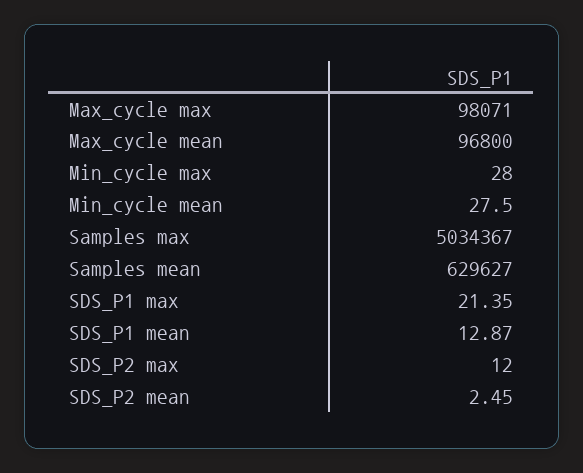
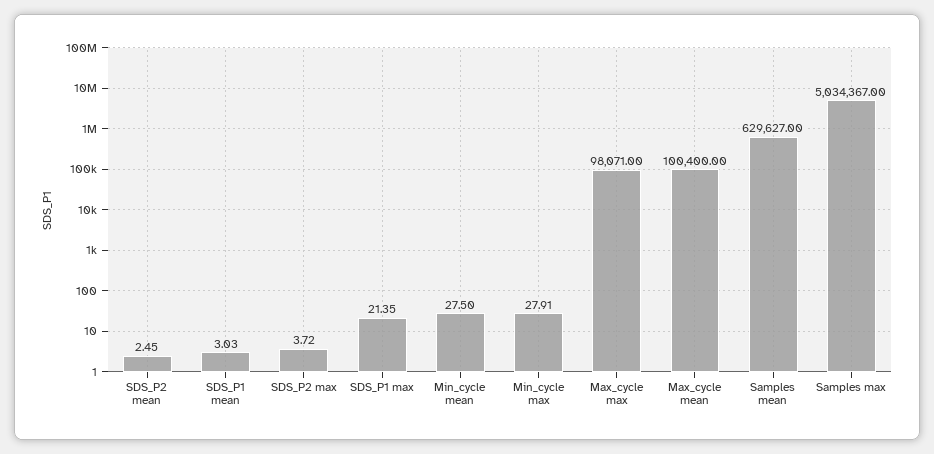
  {
    "Max_cycle max": 98071,
-   "Max_cycle mean": 96800,
+   "Max_cycle mean": 100400,
-   "Min_cycle max": 28,
+   "Min_cycle max": 27.91,
    "Min_cycle mean": 27.5,
    "Samples max": 5034367,
    "Samples mean": 629627,
    "SDS_P1 max": 21.35,
-   "SDS_P1 mean": 12.87,
+   "SDS_P1 mean": 3.03,
-   "SDS_P2 max": 12,
+   "SDS_P2 max": 3.72,
    "SDS_P2 mean": 2.45
  }

